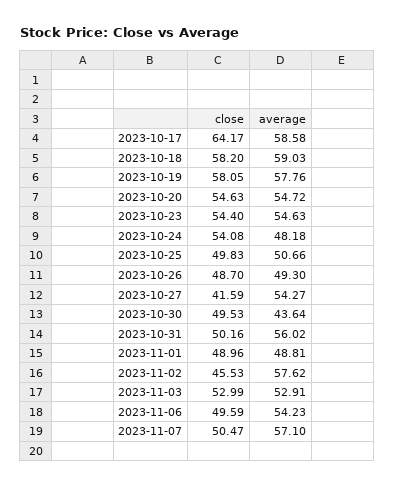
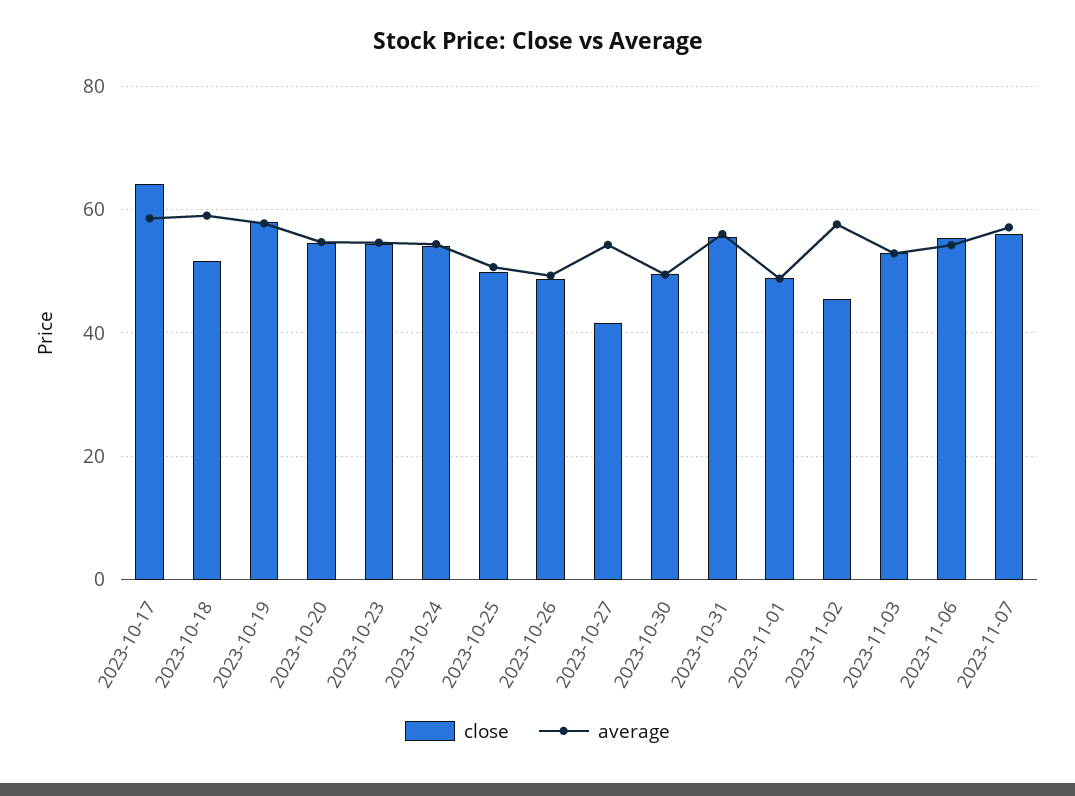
  {
    "close": {
      "2023-10-17": 64.17,
-     "2023-10-18": 58.2,
+     "2023-10-18": 52,
      "2023-10-19": 58.05,
      "2023-10-20": 54.63,
      "2023-10-23": 54.4,
      "2023-10-24": 54.08,
      "2023-10-25": 49.83,
      "2023-10-26": 48.7,
      "2023-10-27": 41.59,
      "2023-10-30": 49.53,
-     "2023-10-31": 50.16,
+     "2023-10-31": 56,
      "2023-11-01": 48.96,
      "2023-11-02": 45.53,
      "2023-11-03": 52.99,
-     "2023-11-06": 49.59,
+     "2023-11-06": 56,
-     "2023-11-07": 50.47
+     "2023-11-07": 56
    },
    "average": {
      "2023-10-17": 58.58,
      "2023-10-18": 59.03,
      "2023-10-19": 57.76,
      "2023-10-20": 54.72,
      "2023-10-23": 54.63,
-     "2023-10-24": 48.18,
+     "2023-10-24": 54,
      "2023-10-25": 50.66,
      "2023-10-26": 49.3,
      "2023-10-27": 54.27,
-     "2023-10-30": 43.64,
+     "2023-10-30": 50,
      "2023-10-31": 56.02,
      "2023-11-01": 48.81,
      "2023-11-02": 57.62,
      "2023-11-03": 52.91,
      "2023-11-06": 54.23,
      "2023-11-07": 57.1
    }
  }

